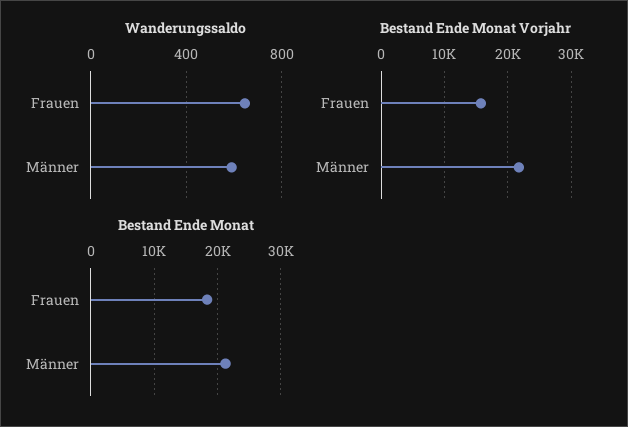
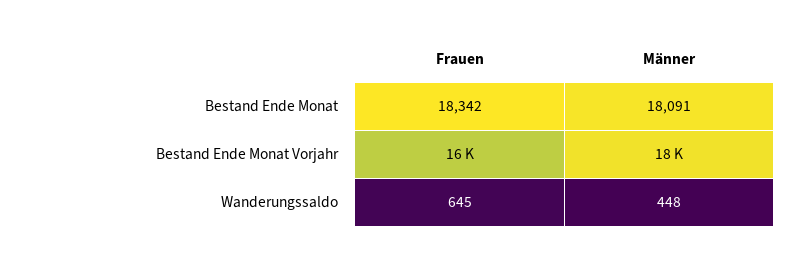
  {
    "Wanderungssaldo": {
      "Frauen": 645,
-     "Männer": 600
+     "Männer": 448
    },
    "Bestand Ende Monat Vorjahr": {
      "Frauen": 16000,
-     "Männer": 22000
+     "Männer": 18000
    },
    "Bestand Ende Monat": {
      "Frauen": 18342,
-     "Männer": 21000
+     "Männer": 18091
    }
  }

